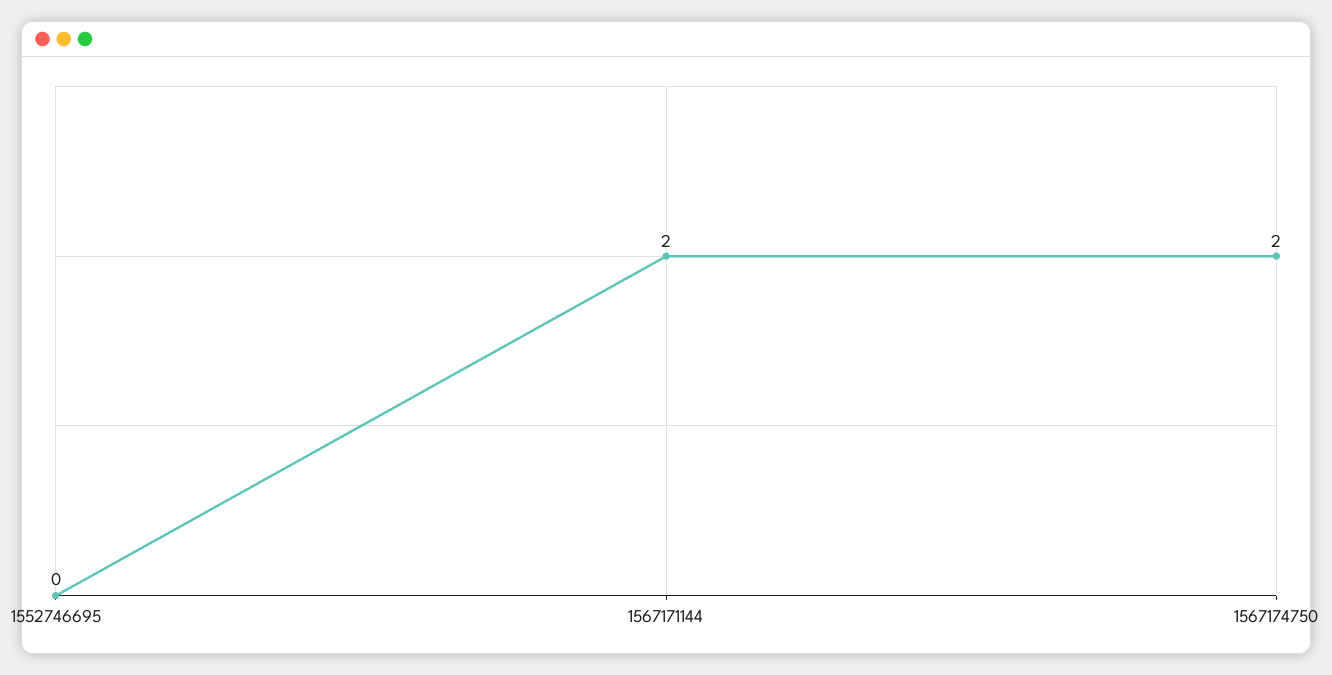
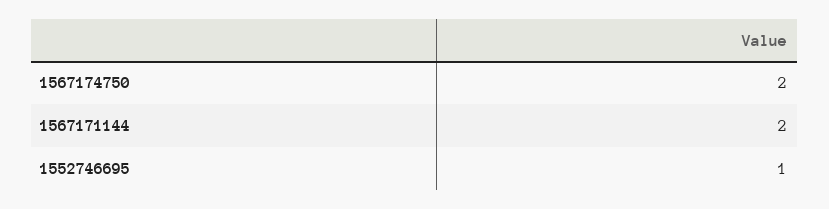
  {
-   "1552746695": 0,
+   "1552746695": 1,
    "1567171144": 2,
    "1567174750": 2
  }

